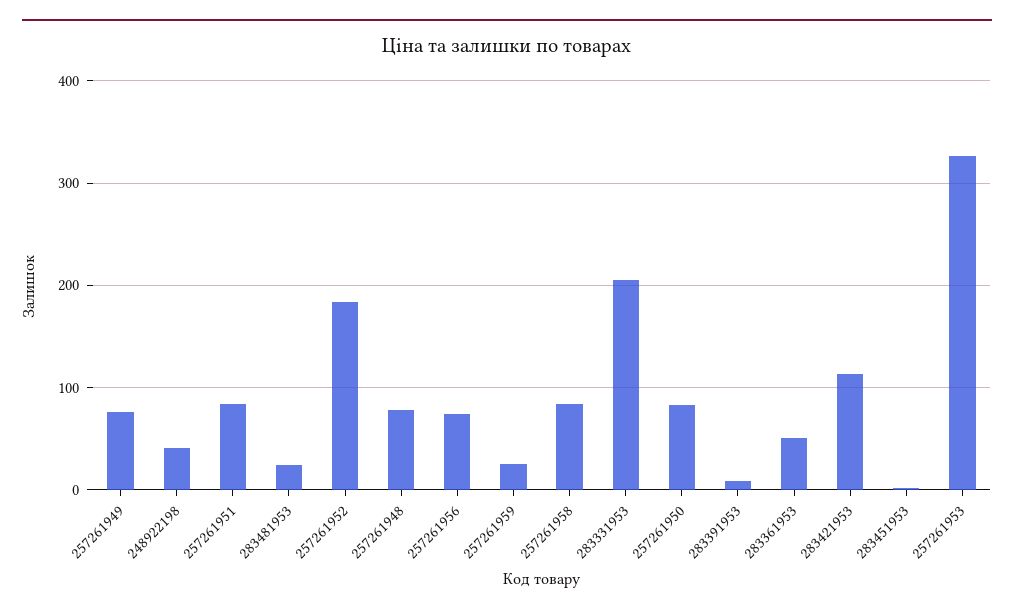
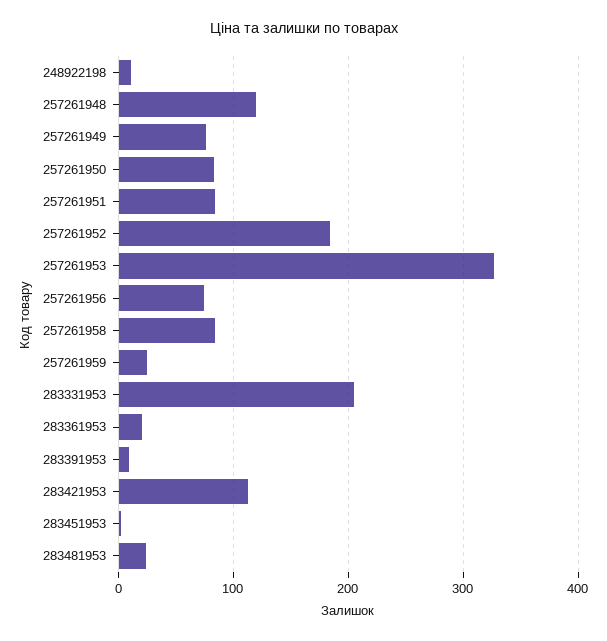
  {
    "257261949": 80,
-   "248922198": 40,
+   "248922198": 10,
    "257261951": 80,
    "283481953": 20,
    "257261952": 180,
-   "257261948": 80,
+   "257261948": 120,
    "257261956": 70,
    "257261959": 30,
    "257261958": 80,
    "283331953": 210,
    "257261950": 80,
    "283391953": 10,
-   "283361953": 50,
+   "283361953": 20,
    "283421953": 110,
    "283451953": 0,
    "257261953": 330
  }

